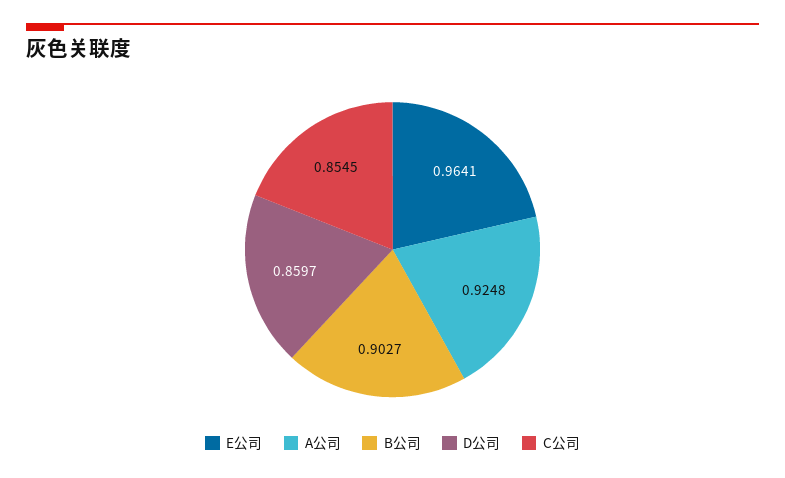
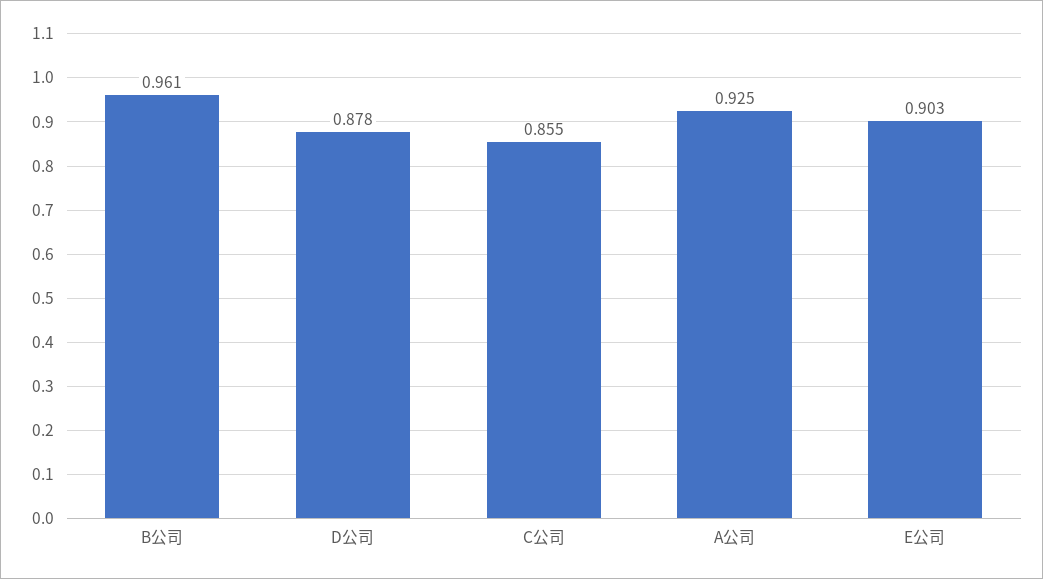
  {
-   "E公司": 0.9641,
+   "E公司": 0.903,
    "A公司": 0.9248,
-   "B公司": 0.9027,
+   "B公司": 0.961,
-   "D公司": 0.8597,
+   "D公司": 0.878,
    "C公司": 0.8545
  }

